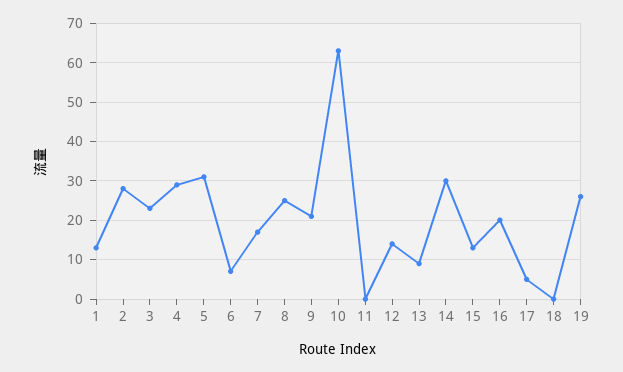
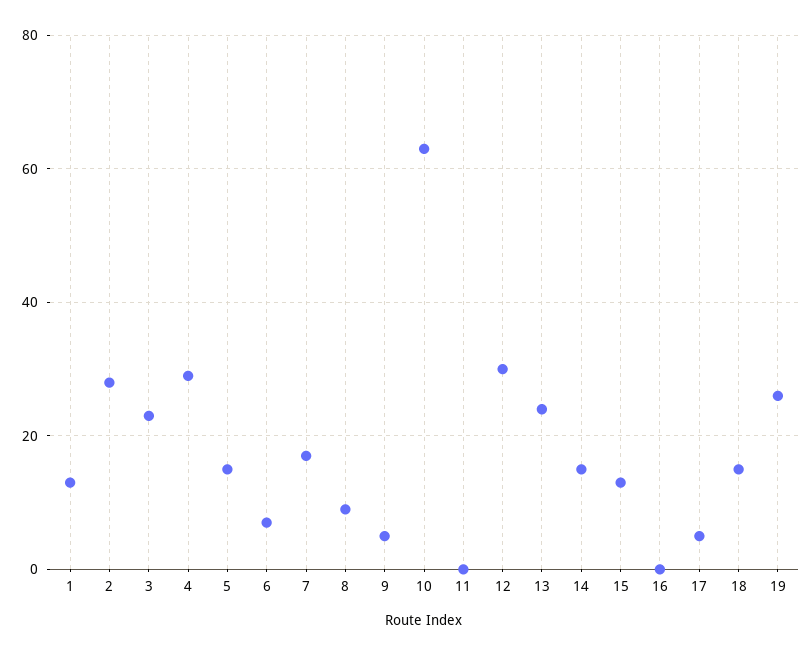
  {
    "1": 15,
    "2": 30,
    "3": 25,
    "4": 30,
-   "5": 30,
+   "5": 15,
    "6": 5,
    "7": 15,
-   "8": 25,
+   "8": 10,
-   "9": 20,
+   "9": 5,
    "10": 65,
    "11": 0,
-   "12": 15,
+   "12": 30,
-   "13": 10,
+   "13": 25,
-   "14": 30,
+   "14": 15,
    "15": 15,
-   "16": 20,
+   "16": 0,
    "17": 5,
-   "18": 0,
+   "18": 15,
    "19": 25
  }

